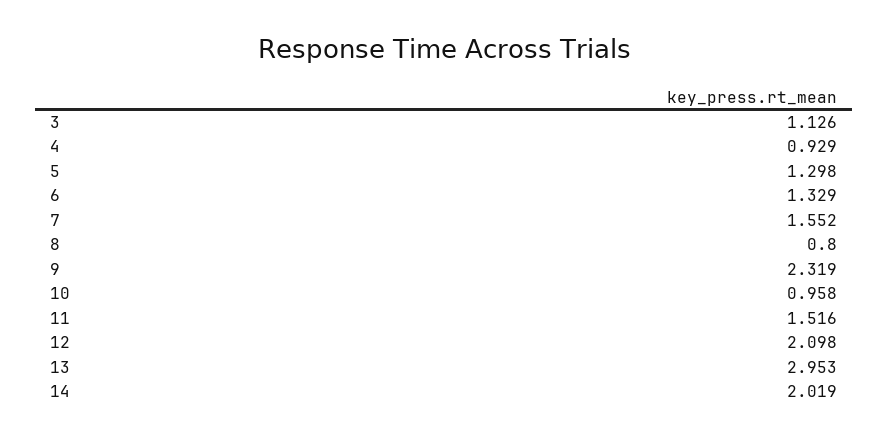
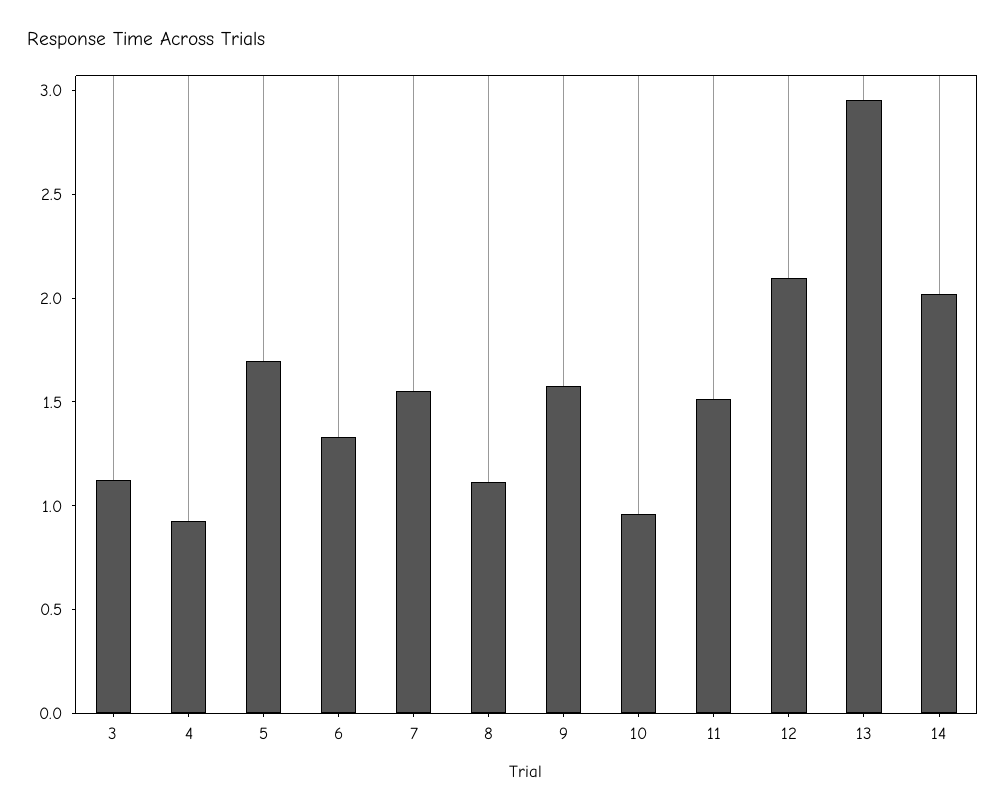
  {
    "3": 1.126,
    "4": 0.929,
-   "5": 1.298,
+   "5": 1.7,
    "6": 1.329,
    "7": 1.552,
-   "8": 0.8,
+   "8": 1.1,
-   "9": 2.319,
+   "9": 1.6,
    "10": 0.958,
    "11": 1.516,
    "12": 2.098,
    "13": 2.953,
    "14": 2.019
  }

